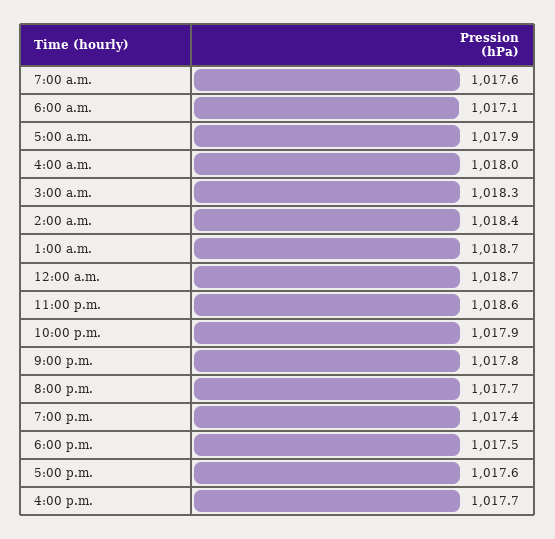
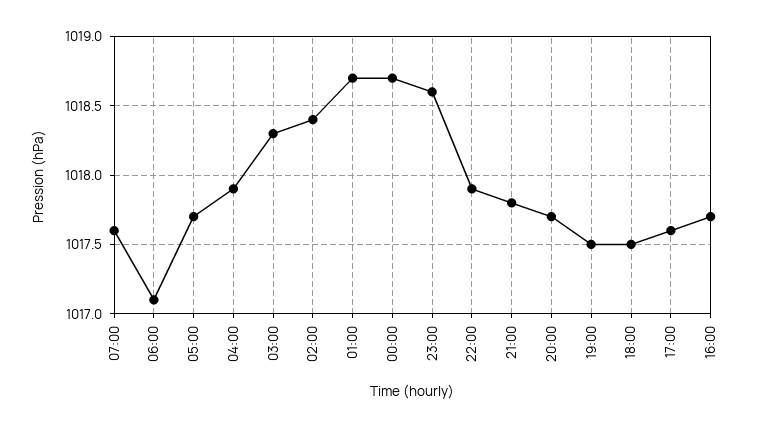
  {
    "7:00 a.m.": 1017.6,
    "6:00 a.m.": 1017.1,
-   "5:00 a.m.": 1017.9,
+   "5:00 a.m.": 1017.7,
-   "4:00 a.m.": 1018,
+   "4:00 a.m.": 1017.9,
    "3:00 a.m.": 1018.3,
    "2:00 a.m.": 1018.4,
    "1:00 a.m.": 1018.7,
    "12:00 a.m.": 1018.7,
    "11:00 p.m.": 1018.6,
    "10:00 p.m.": 1017.9,
    "9:00 p.m.": 1017.8,
    "8:00 p.m.": 1017.7,
-   "7:00 p.m.": 1017.4,
+   "7:00 p.m.": 1017.5,
    "6:00 p.m.": 1017.5,
    "5:00 p.m.": 1017.6,
    "4:00 p.m.": 1017.7
  }

